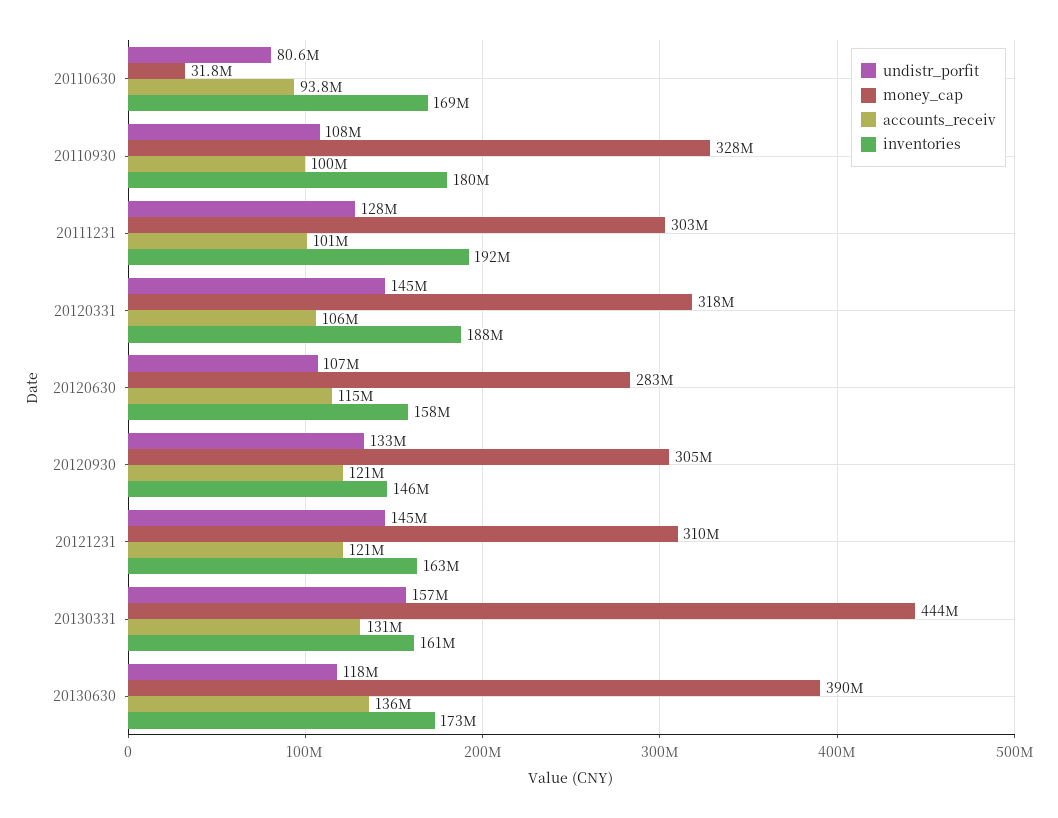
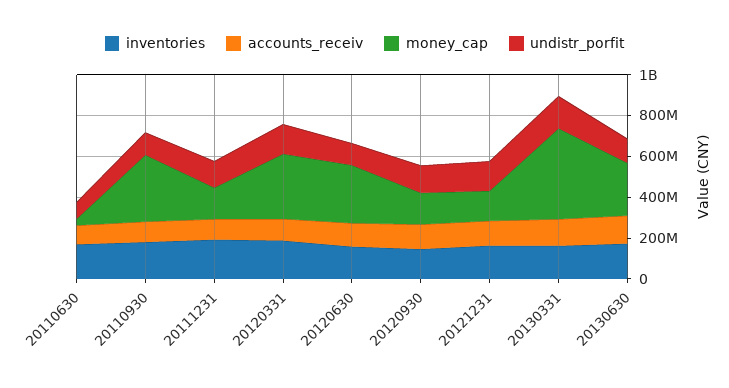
  {
    "undistr_porfit": {
      "20110630": 80600000,
      "20110930": 108000000,
      "20111231": 128000000,
      "20120331": 145000000,
      "20120630": 107000000,
      "20120930": 133000000,
      "20121231": 145000000,
      "20130331": 157000000,
      "20130630": 118000000
    },
    "money_cap": {
      "20110630": 31800000,
      "20110930": 328000000,
-     "20111231": 303000000,
+     "20111231": 150000000,
      "20120331": 318000000,
      "20120630": 283000000,
-     "20120930": 305000000,
+     "20120930": 150000000,
-     "20121231": 310000000,
+     "20121231": 150000000,
      "20130331": 444000000,
-     "20130630": 390000000
+     "20130630": 250000000
    },
    "accounts_receiv": {
      "20110630": 93800000,
      "20110930": 100000000,
      "20111231": 101000000,
      "20120331": 106000000,
      "20120630": 115000000,
      "20120930": 121000000,
      "20121231": 121000000,
      "20130331": 131000000,
      "20130630": 136000000
    },
    "inventories": {
      "20110630": 169000000,
      "20110930": 180000000,
      "20111231": 192000000,
      "20120331": 188000000,
      "20120630": 158000000,
      "20120930": 146000000,
      "20121231": 163000000,
      "20130331": 161000000,
      "20130630": 173000000
    }
  }

